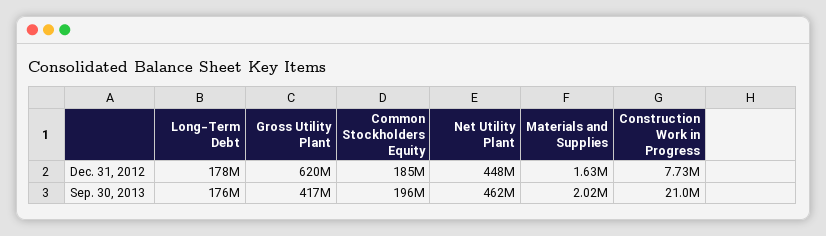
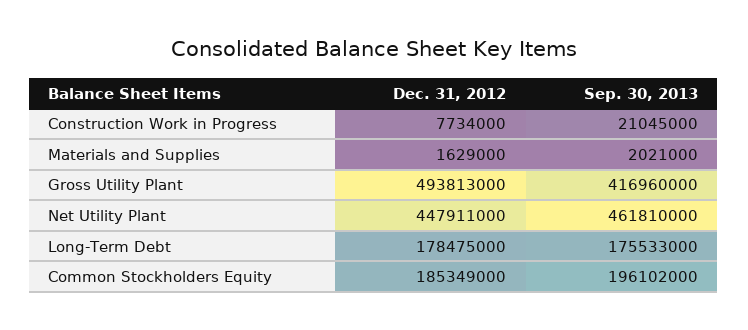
  {
    "Long-Term Debt": {
      "Dec. 31, 2012": 178475000,
      "Sep. 30, 2013": 175533000
    },
    "Gross Utility Plant": {
-     "Dec. 31, 2012": 620000000,
+     "Dec. 31, 2012": 493813000,
      "Sep. 30, 2013": 416960000
    },
    "Common Stockholders Equity": {
      "Dec. 31, 2012": 185349000,
      "Sep. 30, 2013": 196102000
    },
    "Net Utility Plant": {
      "Dec. 31, 2012": 447911000,
      "Sep. 30, 2013": 461810000
    },
    "Materials and Supplies": {
      "Dec. 31, 2012": 1629000,
      "Sep. 30, 2013": 2021000
    },
    "Construction Work in Progress": {
      "Dec. 31, 2012": 7734000,
      "Sep. 30, 2013": 21045000
    }
  }

